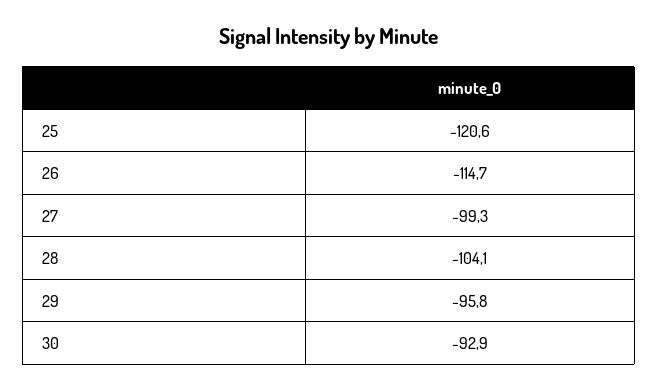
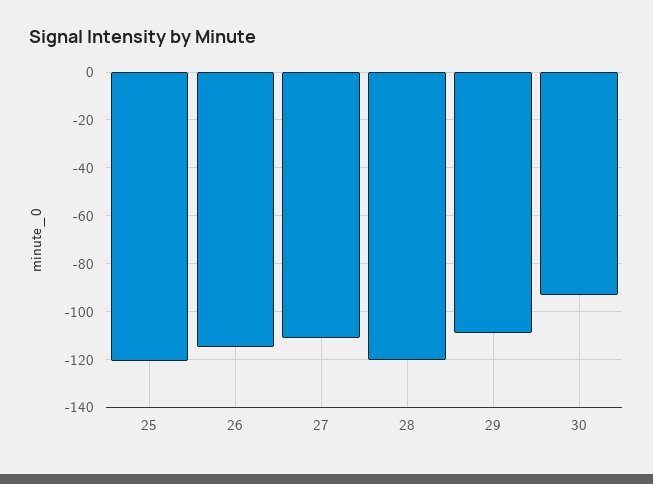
  {
    "25": -120.6,
    "26": -114.7,
-   "27": -99.3,
+   "27": -110,
-   "28": -104.1,
+   "28": -120,
-   "29": -95.8,
+   "29": -110,
    "30": -92.9
  }

